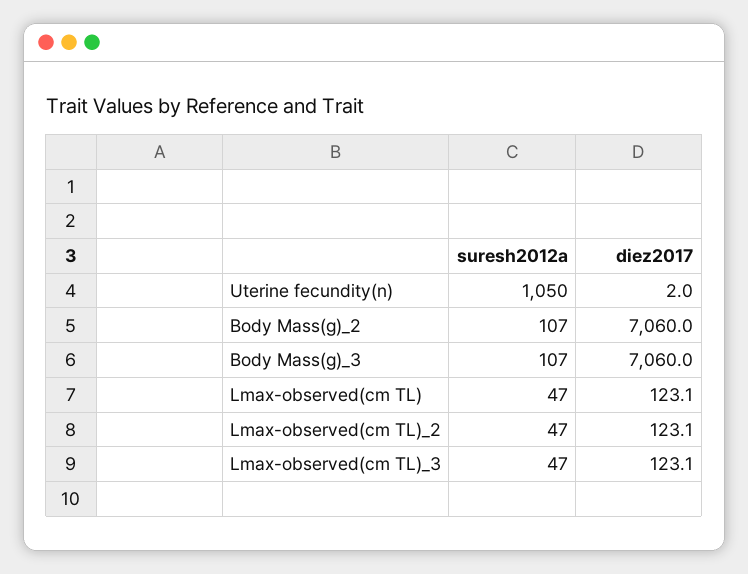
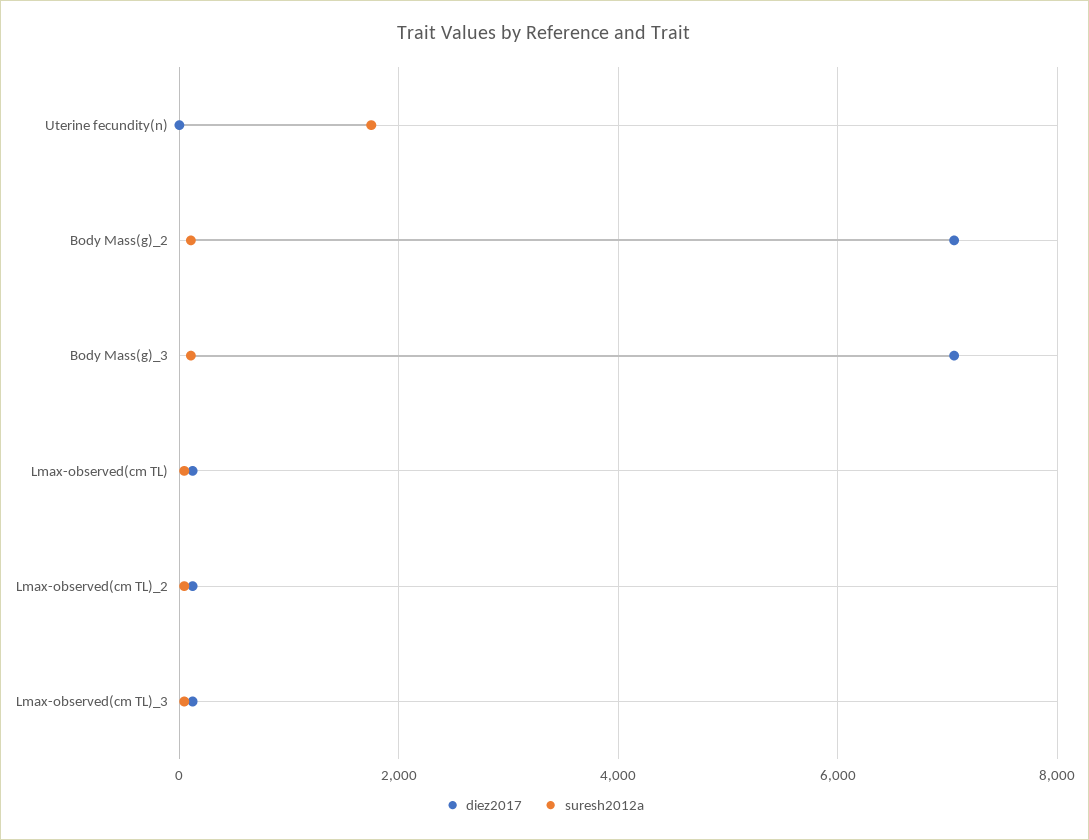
  {
    "suresh2012a": {
-     "Uterine fecundity(n)": 1050,
+     "Uterine fecundity(n)": 1800,
      "Body Mass(g)_2": 107,
      "Body Mass(g)_3": 107,
      "Lmax-observed(cm TL)": 47,
      "Lmax-observed(cm TL)_2": 47,
      "Lmax-observed(cm TL)_3": 47
    },
    "diez2017": {
      "Uterine fecundity(n)": 2,
      "Body Mass(g)_2": 7060,
      "Body Mass(g)_3": 7060,
      "Lmax-observed(cm TL)": 123.1,
      "Lmax-observed(cm TL)_2": 123.1,
      "Lmax-observed(cm TL)_3": 123.1
    }
  }

